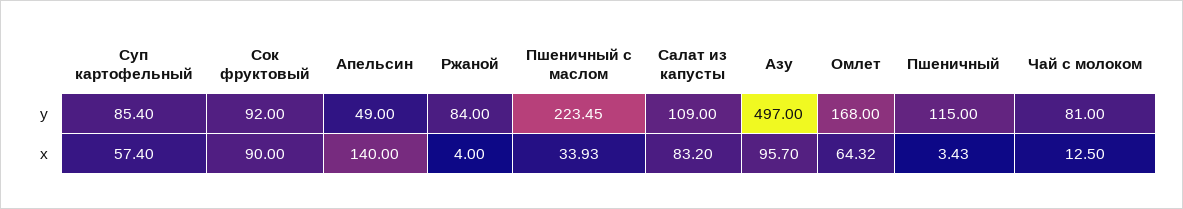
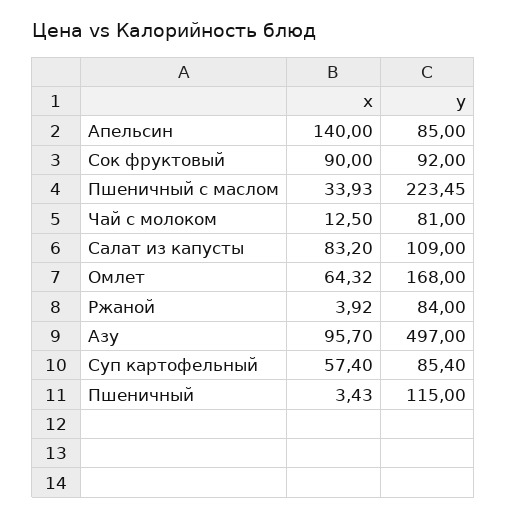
  {
    "Суп картофельный": {
      "y": 85.4,
      "x": 57.4
    },
    "Сок фруктовый": {
      "y": 92,
      "x": 90
    },
    "Апельсин": {
-     "y": 49,
+     "y": 85,
      "x": 140
    },
    "Ржаной": {
      "y": 84,
-     "x": 4
+     "x": 3.92
    },
    "Пшеничный с маслом": {
      "y": 223.45,
      "x": 33.93
    },
    "Салат из капусты": {
      "y": 109,
      "x": 83.2
    },
    "Азу": {
      "y": 497,
      "x": 95.7
    },
    "Омлет": {
      "y": 168,
      "x": 64.32
    },
    "Пшеничный": {
      "y": 115,
      "x": 3.43
    },
    "Чай с молоком": {
      "y": 81,
      "x": 12.5
    }
  }

